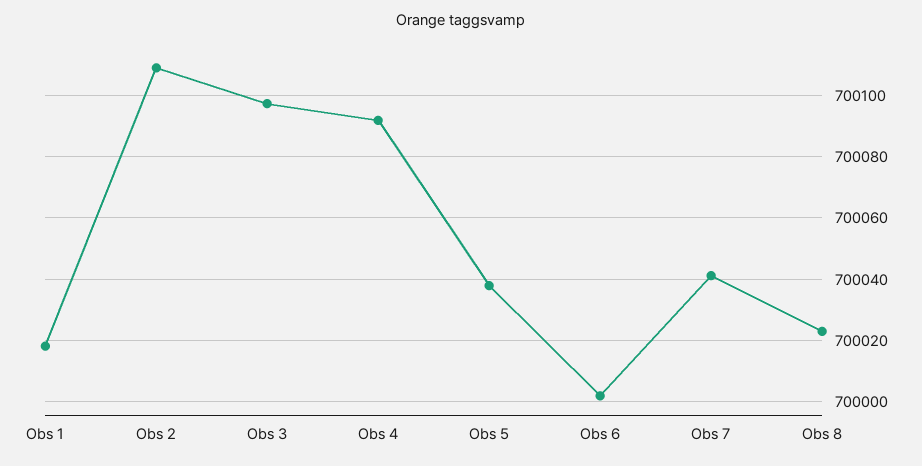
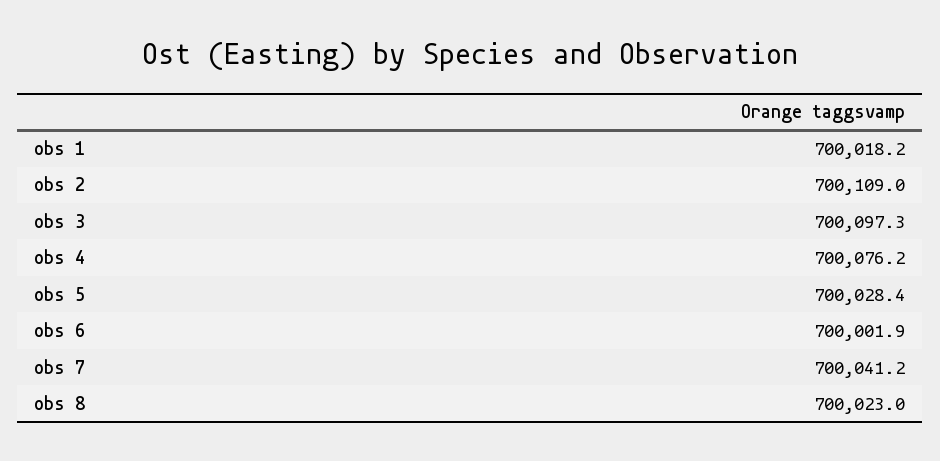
  {
    "Obs 1": 700018.2,
    "Obs 2": 700109,
    "Obs 3": 700097.3,
-   "Obs 4": 700092,
+   "Obs 4": 700076.2,
-   "Obs 5": 700038,
+   "Obs 5": 700028.4,
    "Obs 6": 700001.9,
    "Obs 7": 700041.2,
    "Obs 8": 700023
  }

